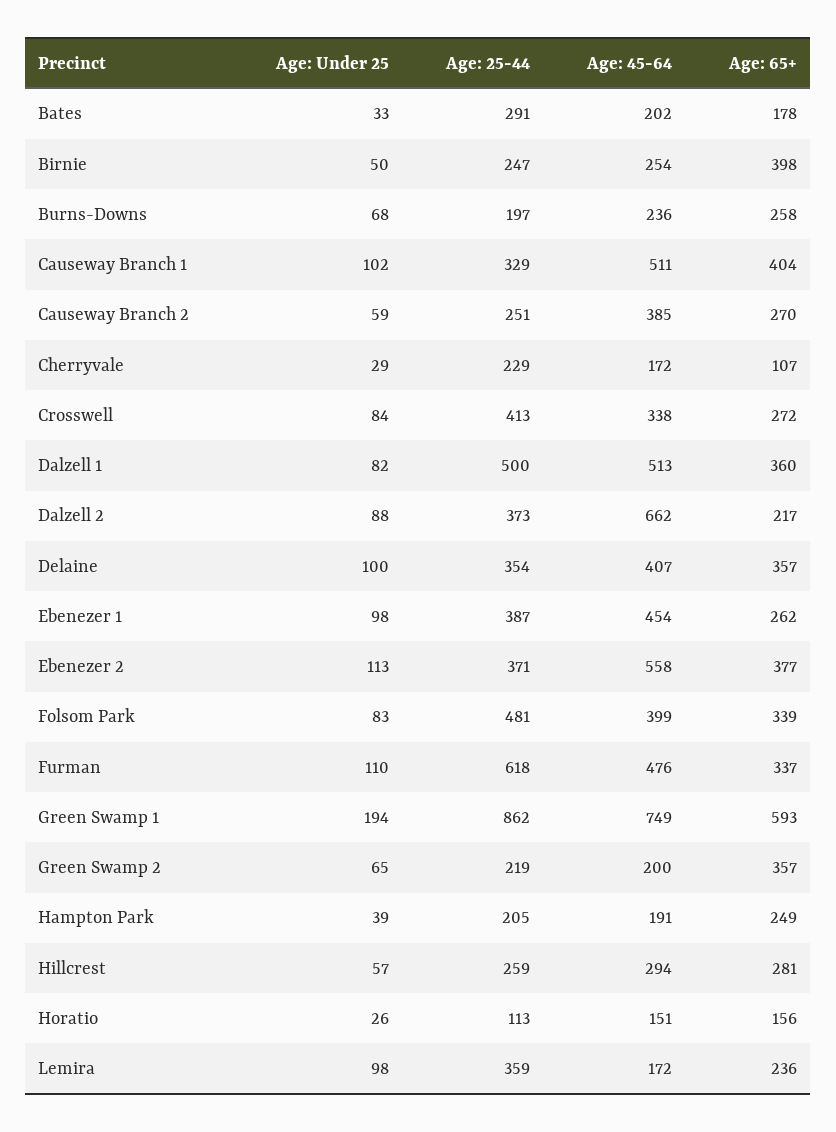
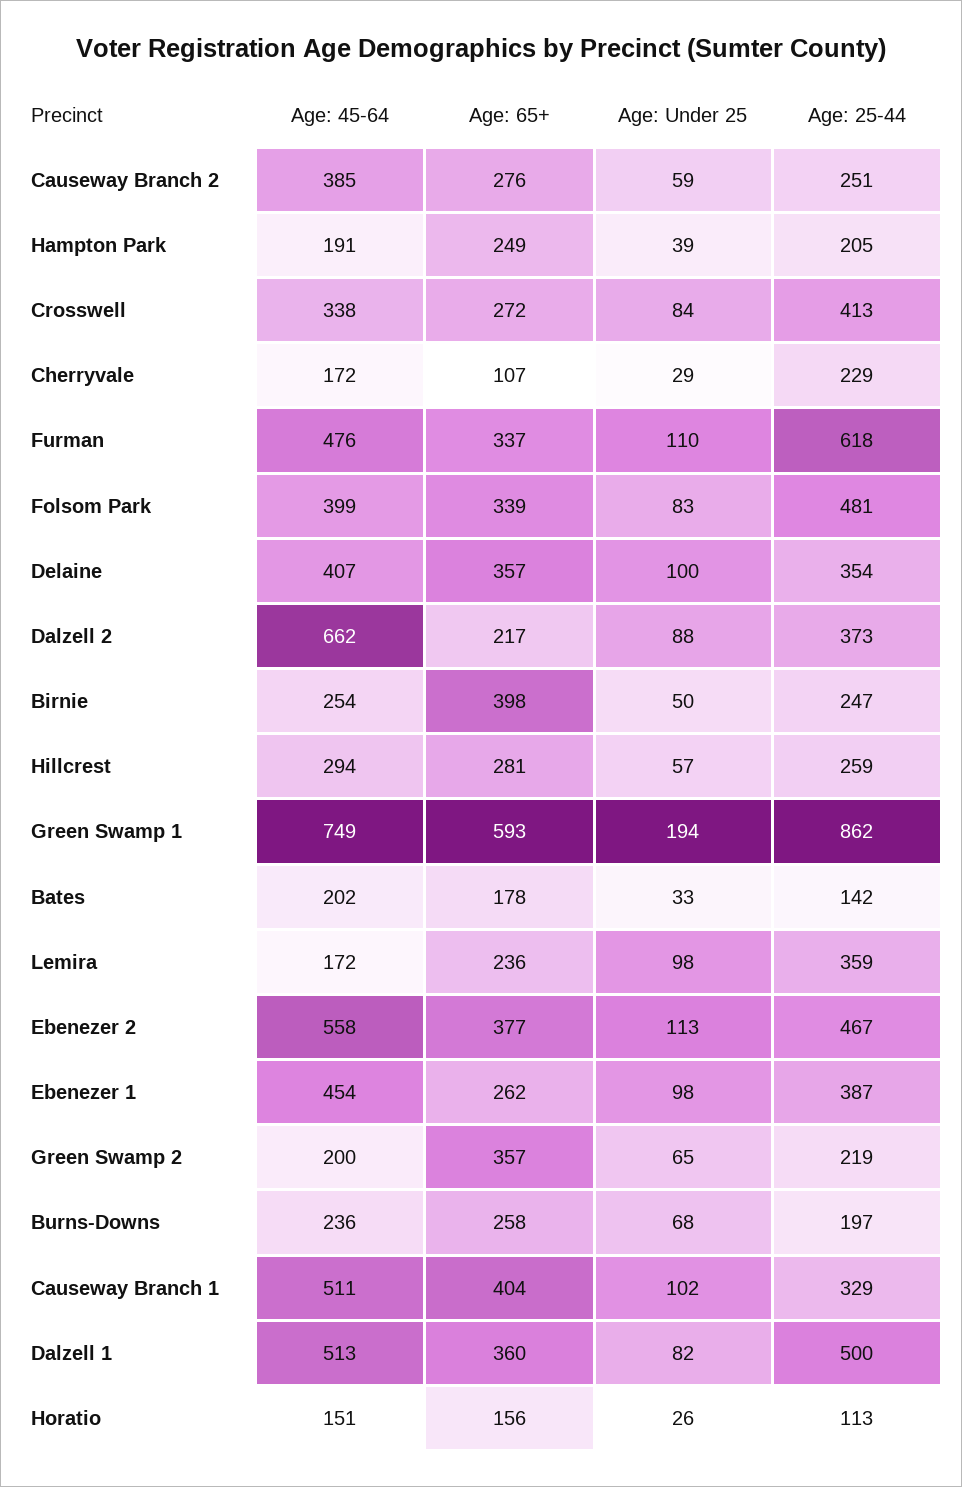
  {
    "Age: Under 25": {
      "Bates": 33,
      "Birnie": 50,
      "Burns-Downs": 68,
      "Causeway Branch 1": 102,
      "Causeway Branch 2": 59,
      "Cherryvale": 29,
      "Crosswell": 84,
      "Dalzell 1": 82,
      "Dalzell 2": 88,
      "Delaine": 100,
      "Ebenezer 1": 98,
      "Ebenezer 2": 113,
      "Folsom Park": 83,
      "Furman": 110,
      "Green Swamp 1": 194,
      "Green Swamp 2": 65,
      "Hampton Park": 39,
      "Hillcrest": 57,
      "Horatio": 26,
      "Lemira": 98
    },
    "Age: 25-44": {
-     "Bates": 291,
+     "Bates": 142,
      "Birnie": 247,
      "Burns-Downs": 197,
      "Causeway Branch 1": 329,
      "Causeway Branch 2": 251,
      "Cherryvale": 229,
      "Crosswell": 413,
      "Dalzell 1": 500,
      "Dalzell 2": 373,
      "Delaine": 354,
      "Ebenezer 1": 387,
-     "Ebenezer 2": 371,
+     "Ebenezer 2": 467,
      "Folsom Park": 481,
      "Furman": 618,
      "Green Swamp 1": 862,
      "Green Swamp 2": 219,
      "Hampton Park": 205,
      "Hillcrest": 259,
      "Horatio": 113,
      "Lemira": 359
    },
    "Age: 45-64": {
      "Bates": 202,
      "Birnie": 254,
      "Burns-Downs": 236,
      "Causeway Branch 1": 511,
      "Causeway Branch 2": 385,
      "Cherryvale": 172,
      "Crosswell": 338,
      "Dalzell 1": 513,
      "Dalzell 2": 662,
      "Delaine": 407,
      "Ebenezer 1": 454,
      "Ebenezer 2": 558,
      "Folsom Park": 399,
      "Furman": 476,
      "Green Swamp 1": 749,
      "Green Swamp 2": 200,
      "Hampton Park": 191,
      "Hillcrest": 294,
      "Horatio": 151,
      "Lemira": 172
    },
    "Age: 65+": {
      "Bates": 178,
      "Birnie": 398,
      "Burns-Downs": 258,
      "Causeway Branch 1": 404,
-     "Causeway Branch 2": 270,
+     "Causeway Branch 2": 276,
      "Cherryvale": 107,
      "Crosswell": 272,
      "Dalzell 1": 360,
      "Dalzell 2": 217,
      "Delaine": 357,
      "Ebenezer 1": 262,
      "Ebenezer 2": 377,
      "Folsom Park": 339,
      "Furman": 337,
      "Green Swamp 1": 593,
      "Green Swamp 2": 357,
      "Hampton Park": 249,
      "Hillcrest": 281,
      "Horatio": 156,
      "Lemira": 236
    }
  }

